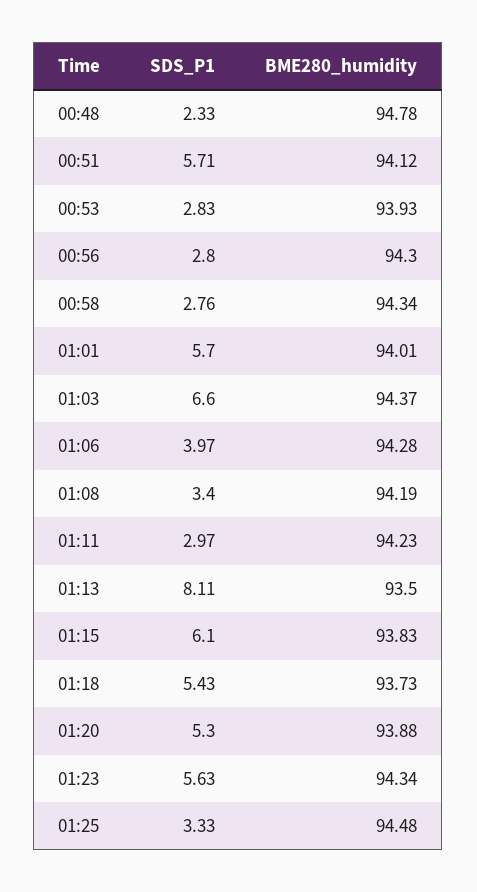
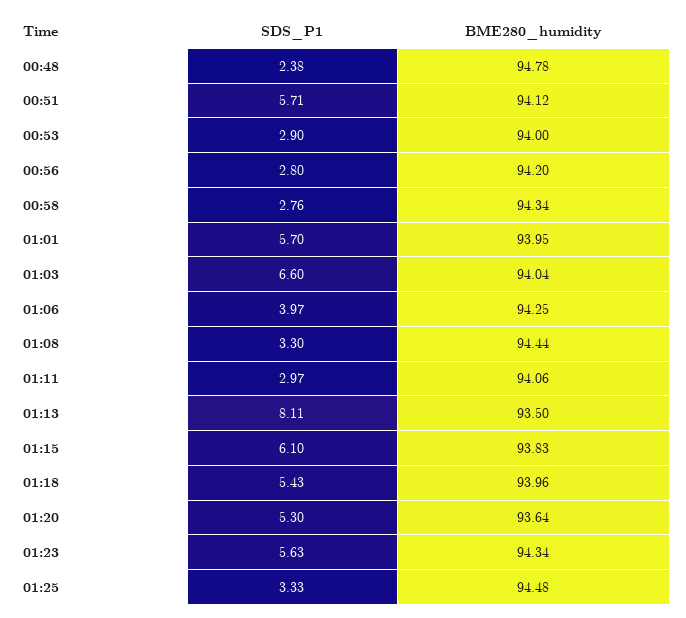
  {
    "SDS_P1": {
-     "00:48": 2.33,
+     "00:48": 2.38,
      "00:51": 5.71,
-     "00:53": 2.83,
+     "00:53": 2.9,
      "00:56": 2.8,
      "00:58": 2.76,
      "01:01": 5.7,
      "01:03": 6.6,
      "01:06": 3.97,
-     "01:08": 3.4,
+     "01:08": 3.3,
      "01:11": 2.97,
      "01:13": 8.11,
      "01:15": 6.1,
      "01:18": 5.43,
      "01:20": 5.3,
      "01:23": 5.63,
      "01:25": 3.33
    },
    "BME280_humidity": {
      "00:48": 94.78,
      "00:51": 94.12,
-     "00:53": 93.93,
+     "00:53": 94,
-     "00:56": 94.3,
+     "00:56": 94.2,
      "00:58": 94.34,
-     "01:01": 94.01,
+     "01:01": 93.95,
-     "01:03": 94.37,
+     "01:03": 94.04,
-     "01:06": 94.28,
+     "01:06": 94.25,
-     "01:08": 94.19,
+     "01:08": 94.44,
-     "01:11": 94.23,
+     "01:11": 94.06,
      "01:13": 93.5,
      "01:15": 93.83,
-     "01:18": 93.73,
+     "01:18": 93.96,
-     "01:20": 93.88,
+     "01:20": 93.64,
      "01:23": 94.34,
      "01:25": 94.48
    }
  }

